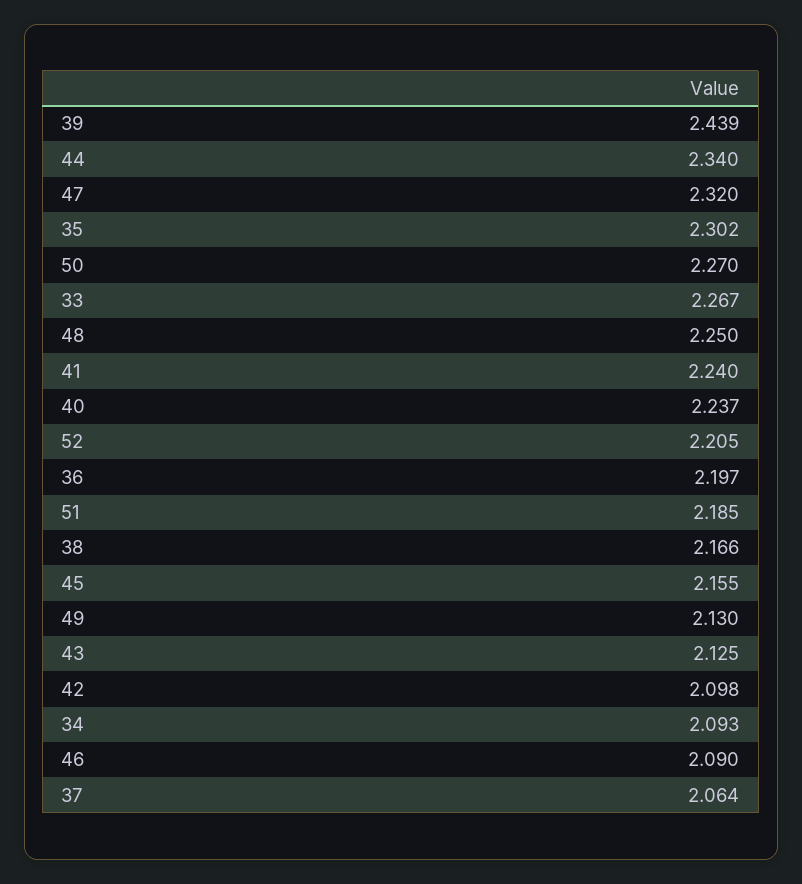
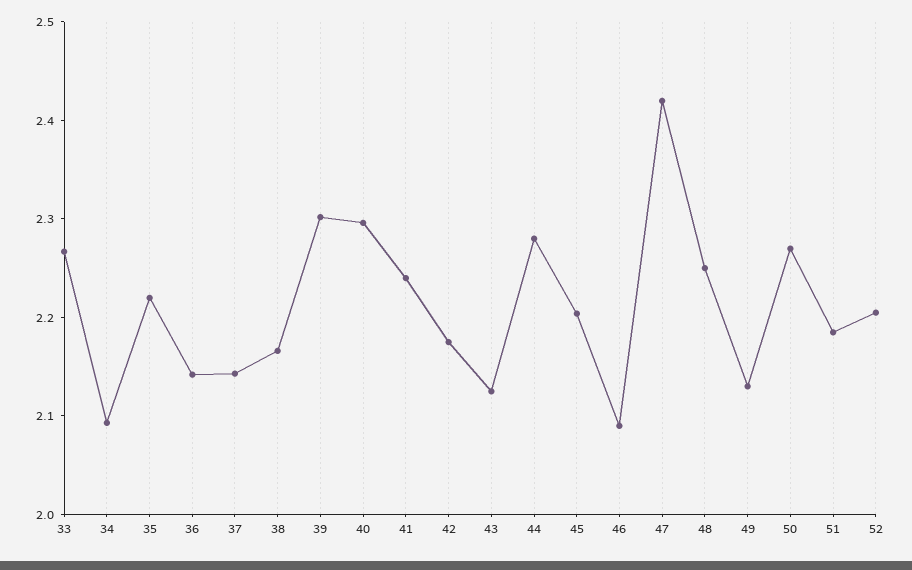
  {
-   "39": 2.439,
+   "39": 2.3,
-   "44": 2.34,
+   "44": 2.28,
-   "47": 2.32,
+   "47": 2.42,
-   "35": 2.302,
+   "35": 2.22,
    "50": 2.27,
    "33": 2.267,
    "48": 2.25,
    "41": 2.24,
-   "40": 2.237,
+   "40": 2.3,
    "52": 2.205,
-   "36": 2.197,
+   "36": 2.14,
    "51": 2.185,
    "38": 2.166,
-   "45": 2.155,
+   "45": 2.2,
    "49": 2.13,
    "43": 2.125,
-   "42": 2.098,
+   "42": 2.18,
    "34": 2.093,
    "46": 2.09,
-   "37": 2.064
+   "37": 2.14
  }

